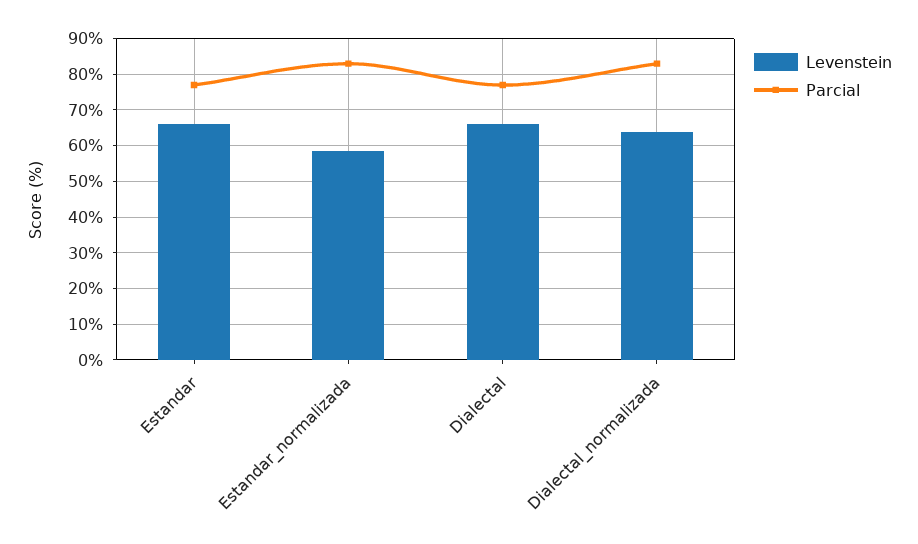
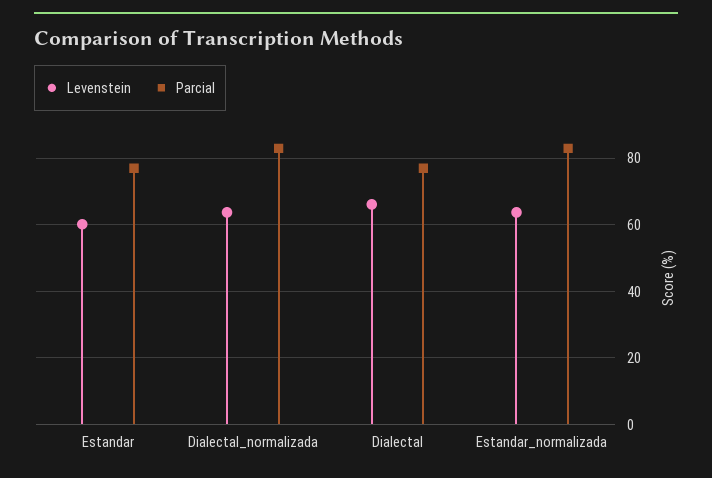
  {
    "Levenstein": {
-     "Estandar": 66,
+     "Estandar": 60,
-     "Estandar_normalizada": 58,
+     "Estandar_normalizada": 64,
      "Dialectal": 66,
      "Dialectal_normalizada": 64
    },
    "Parcial": {
      "Estandar": 78,
      "Estandar_normalizada": 82,
      "Dialectal": 78,
      "Dialectal_normalizada": 82
    }
  }

